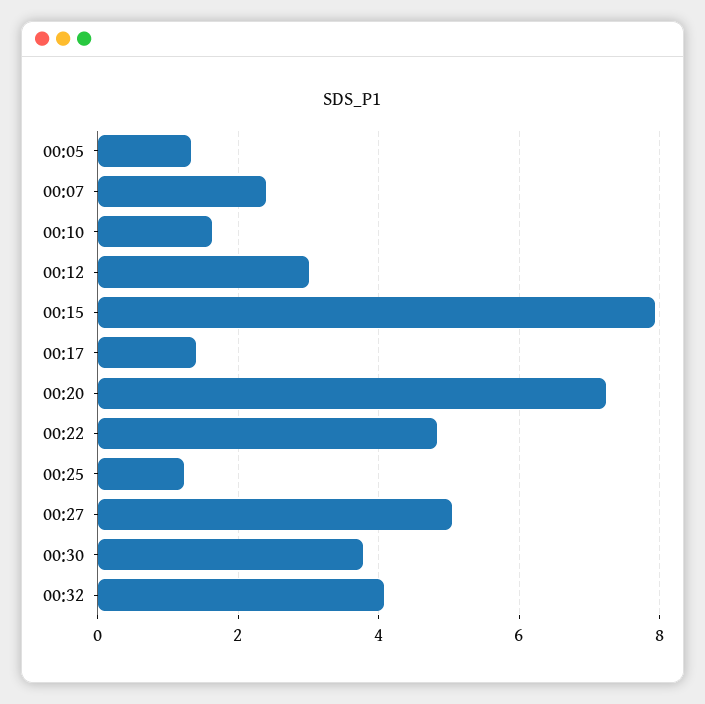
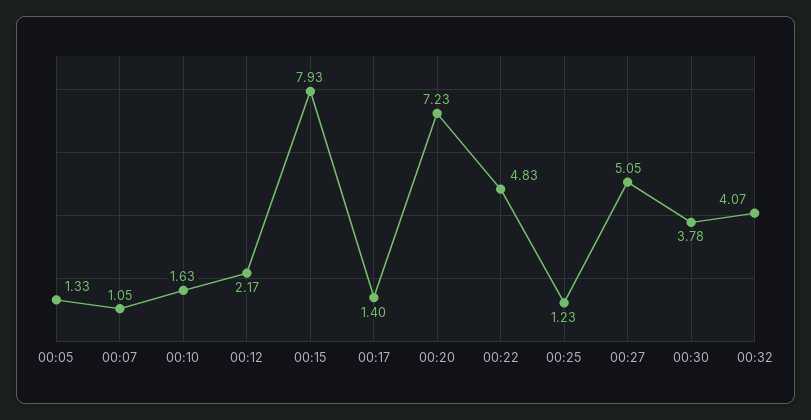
  {
    "00:05": 1.33,
-   "00:07": 2.4,
+   "00:07": 1.05,
    "00:10": 1.63,
-   "00:12": 3,
+   "00:12": 2.17,
    "00:15": 7.93,
    "00:17": 1.4,
    "00:20": 7.23,
    "00:22": 4.83,
    "00:25": 1.23,
    "00:27": 5.05,
    "00:30": 3.78,
    "00:32": 4.07
  }

